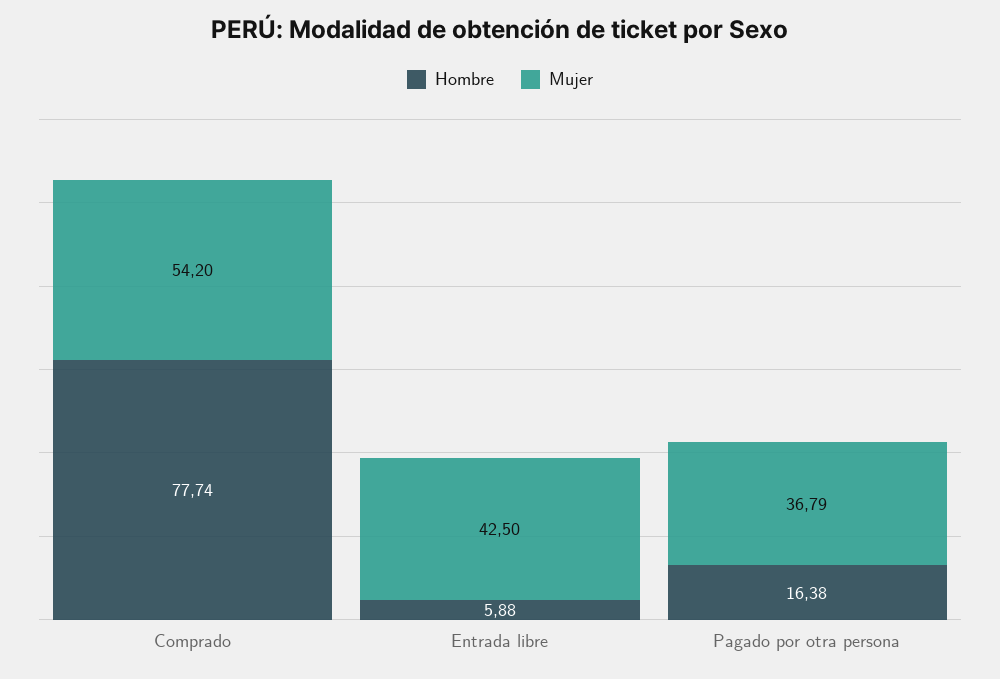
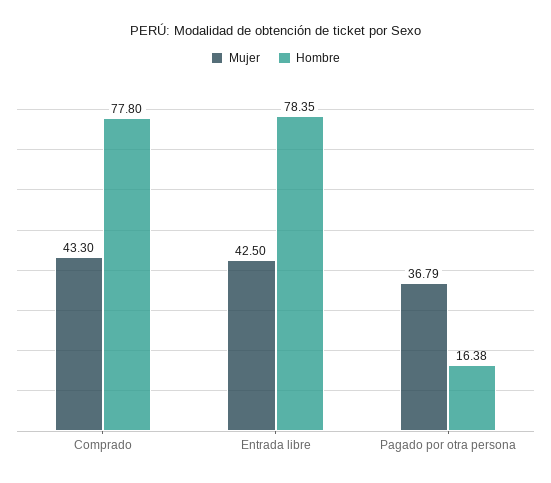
  {
    "Hombre": {
-     "Comprado": 77.74,
+     "Comprado": 77.8,
-     "Entrada libre": 5.88,
+     "Entrada libre": 78.35,
      "Pagado por otra persona": 16.38
    },
    "Mujer": {
-     "Comprado": 54.2,
+     "Comprado": 43.3,
      "Entrada libre": 42.5,
      "Pagado por otra persona": 36.79
    }
  }

